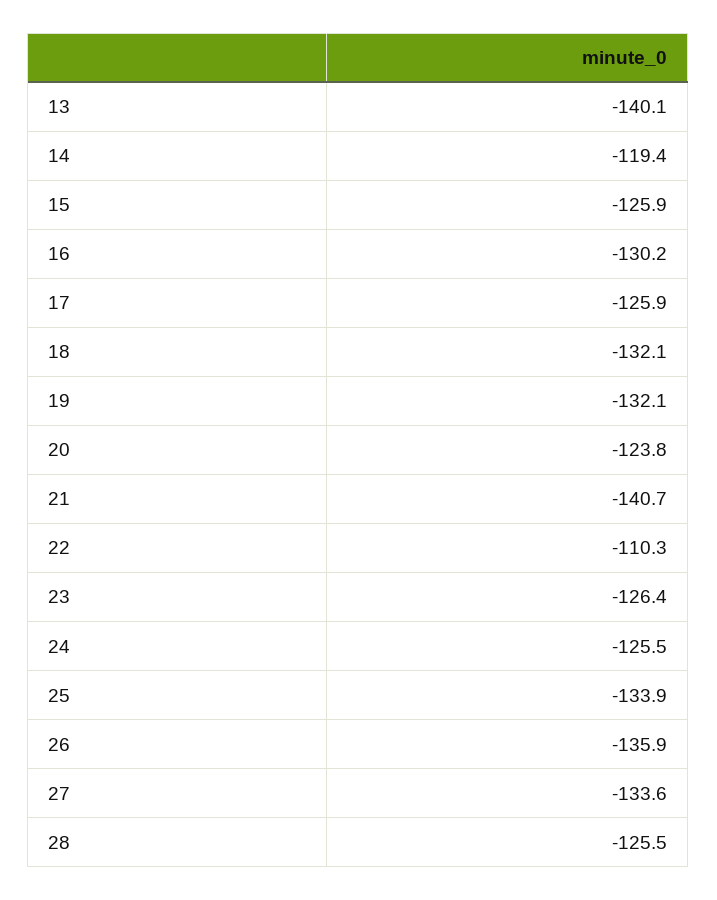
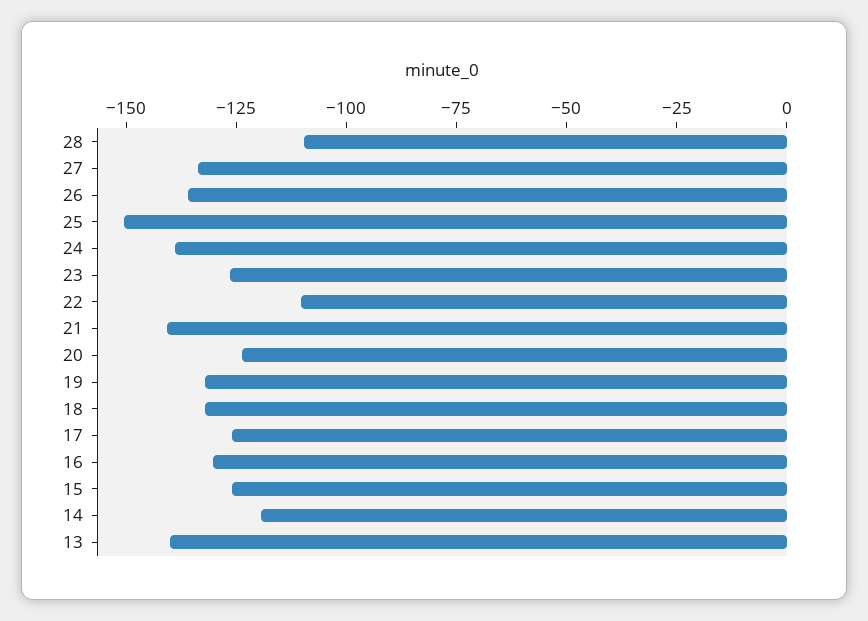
  {
    "13": -140.1,
    "14": -119.4,
    "15": -125.9,
    "16": -130.2,
    "17": -125.9,
    "18": -132.1,
    "19": -132.1,
    "20": -123.8,
    "21": -140.7,
    "22": -110.3,
    "23": -126.4,
-   "24": -125.5,
+   "24": -140,
-   "25": -133.9,
+   "25": -150,
    "26": -135.9,
    "27": -133.6,
-   "28": -125.5
+   "28": -110
  }

